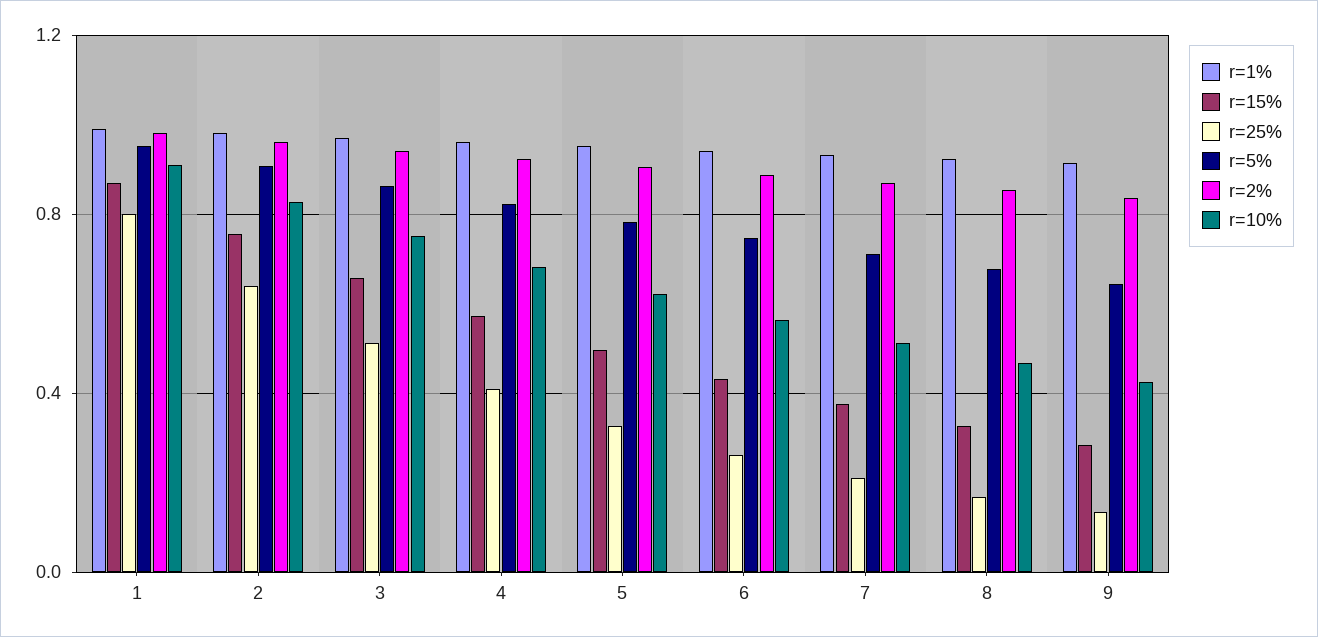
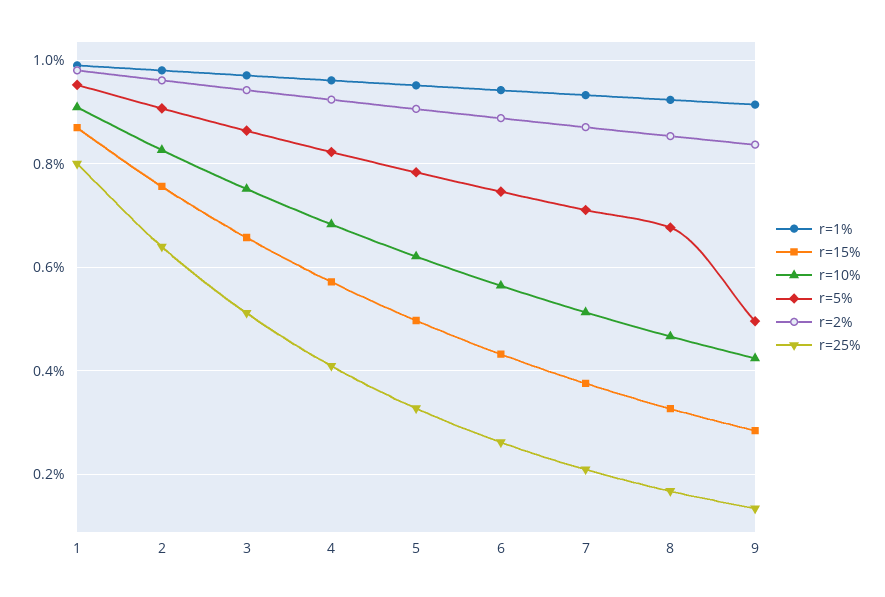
  {
    "r=1%": {
      "1": 1,
      "2": 0.98,
      "3": 0.98,
      "4": 0.96,
      "5": 0.96,
      "6": 0.94,
      "7": 0.94,
      "8": 0.92,
      "9": 0.92
    },
    "r=15%": {
      "1": 0.86,
      "2": 0.76,
      "3": 0.66,
      "4": 0.58,
      "5": 0.5,
      "6": 0.44,
      "7": 0.38,
      "8": 0.32,
      "9": 0.28
    },
    "r=25%": {
      "1": 0.8,
      "2": 0.64,
      "3": 0.52,
      "4": 0.4,
      "5": 0.32,
      "6": 0.26,
      "7": 0.2,
      "8": 0.16,
      "9": 0.14
    },
    "r=5%": {
      "1": 0.96,
      "2": 0.9,
      "3": 0.86,
      "4": 0.82,
      "5": 0.78,
      "6": 0.74,
      "7": 0.72,
      "8": 0.68,
-     "9": 0.65
+     "9": 0.5
    },
    "r=2%": {
      "1": 0.98,
      "2": 0.96,
      "3": 0.94,
      "4": 0.92,
      "5": 0.9,
      "6": 0.88,
      "7": 0.88,
      "8": 0.86,
      "9": 0.84
    },
    "r=10%": {
      "1": 0.9,
      "2": 0.82,
      "3": 0.76,
      "4": 0.68,
      "5": 0.62,
      "6": 0.56,
      "7": 0.52,
      "8": 0.46,
      "9": 0.42
    }
  }

